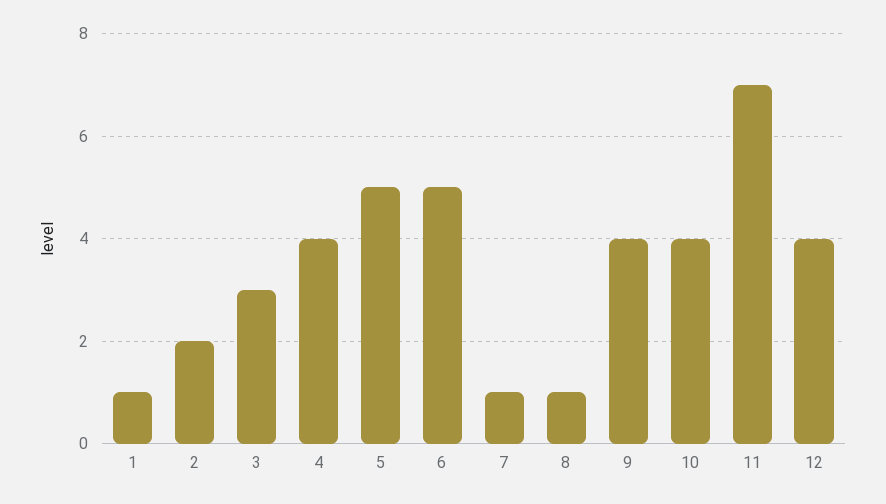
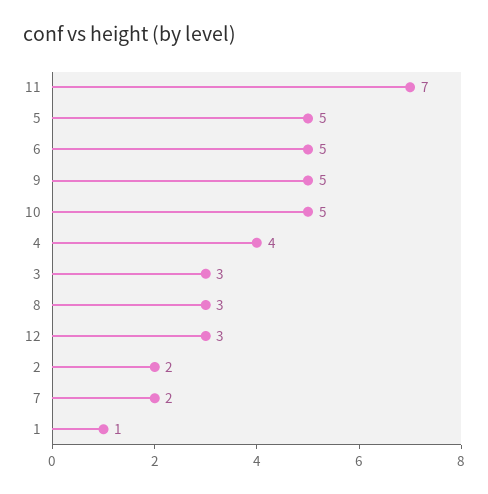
  {
    "1": 1,
    "2": 2,
    "3": 3,
    "4": 4,
    "5": 5,
    "6": 5,
-   "7": 1,
+   "7": 2,
-   "8": 1,
+   "8": 3,
-   "9": 4,
+   "9": 5,
-   "10": 4,
+   "10": 5,
    "11": 7,
-   "12": 4
+   "12": 3
  }

